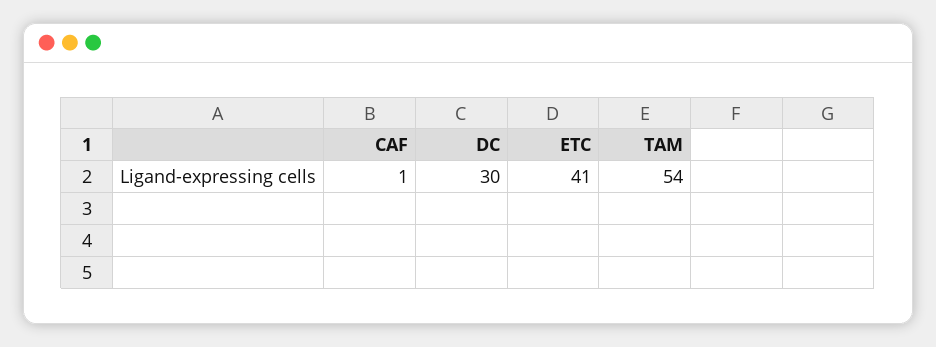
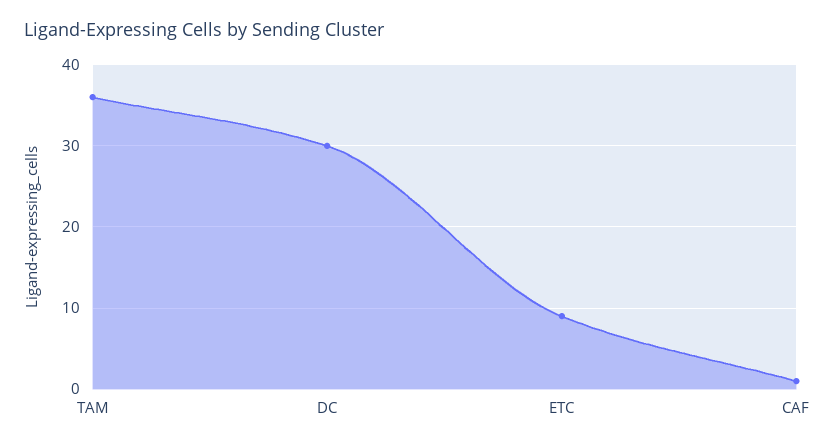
  {
    "CAF": 1,
    "DC": 30,
-   "ETC": 41,
+   "ETC": 9,
-   "TAM": 54
+   "TAM": 36
  }

